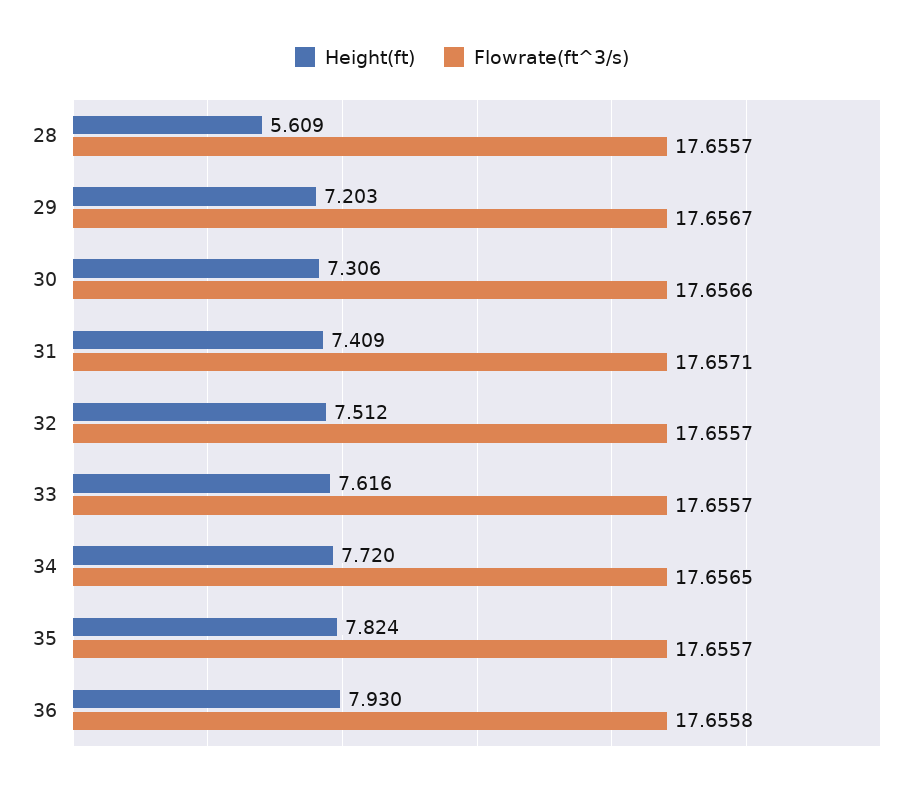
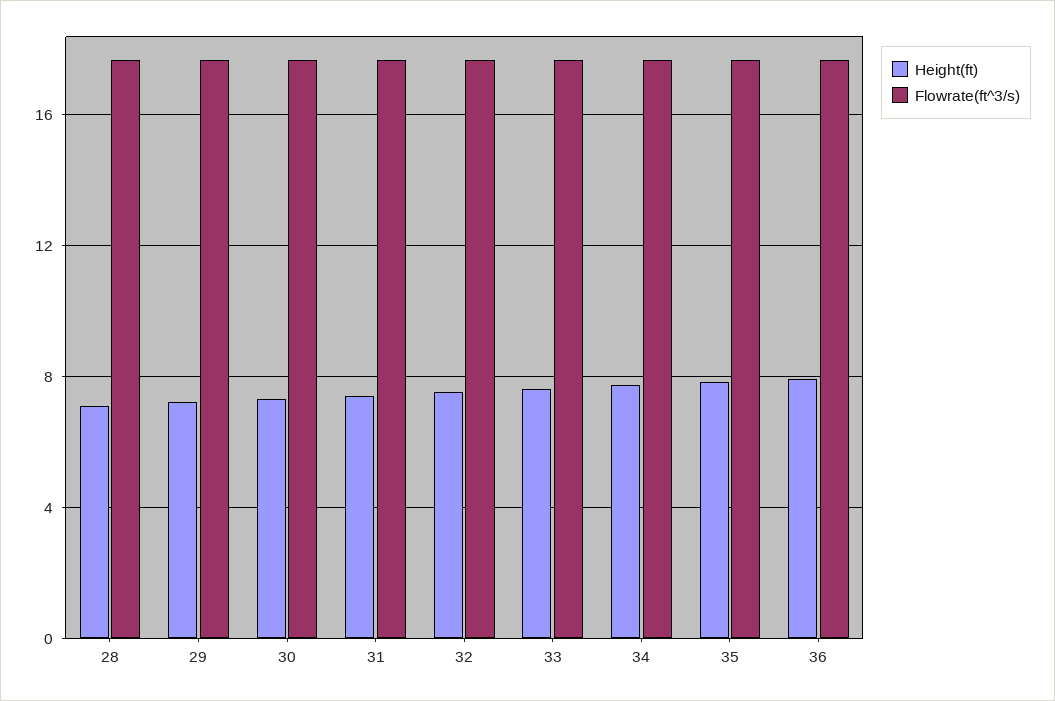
  {
    "Height(ft)": {
-     "28": 5.609,
+     "28": 7,
      "29": 7.203,
      "30": 7.306,
      "31": 7.409,
      "32": 7.512,
      "33": 7.616,
      "34": 7.72,
      "35": 7.824,
      "36": 7.93
    },
    "Flowrate(ft^3/s)": {
      "28": 17.6557,
      "29": 17.6567,
      "30": 17.6566,
      "31": 17.6571,
      "32": 17.6557,
      "33": 17.6557,
      "34": 17.6565,
      "35": 17.6557,
      "36": 17.6558
    }
  }

